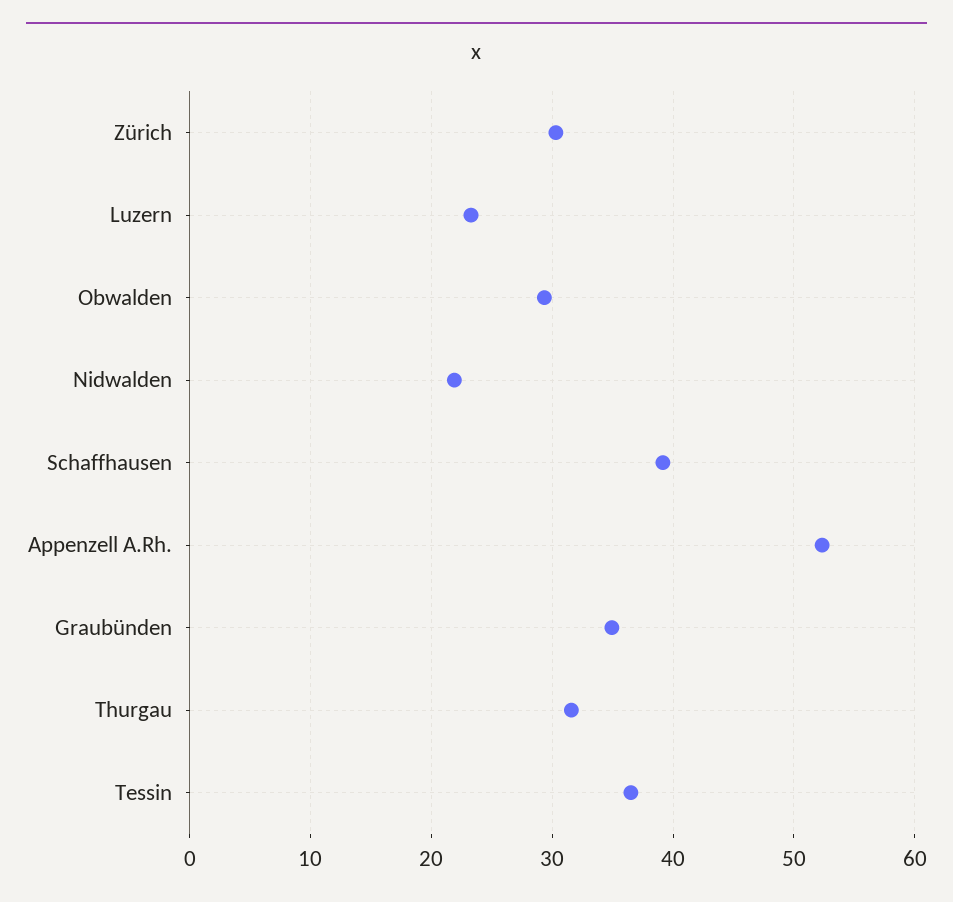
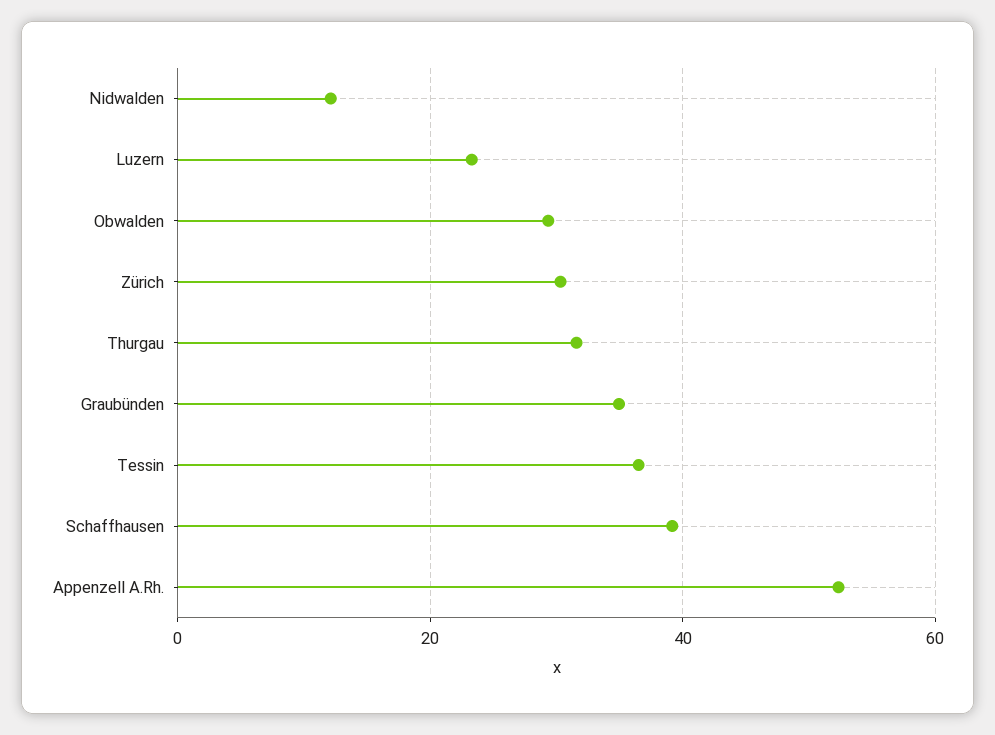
  {
    "Zürich": 30,
    "Luzern": 23,
    "Obwalden": 29,
-   "Nidwalden": 22,
+   "Nidwalden": 12,
    "Schaffhausen": 39,
    "Appenzell A.Rh.": 52,
    "Graubünden": 35,
    "Thurgau": 32,
    "Tessin": 37
  }

